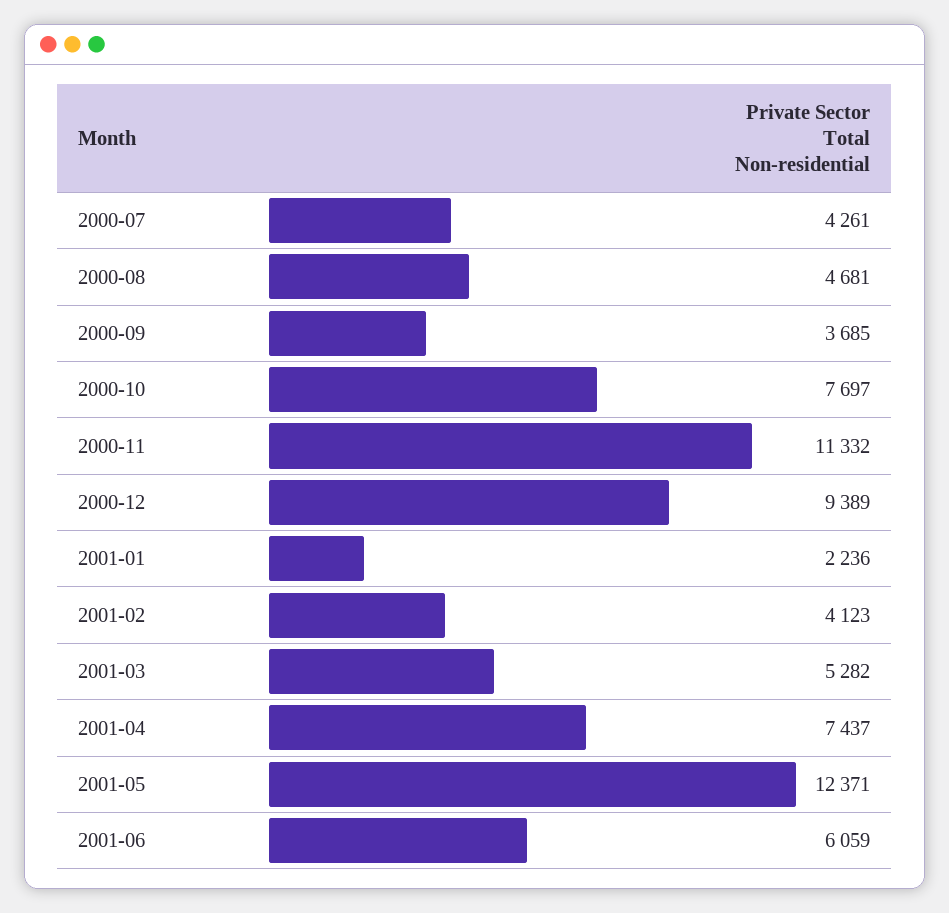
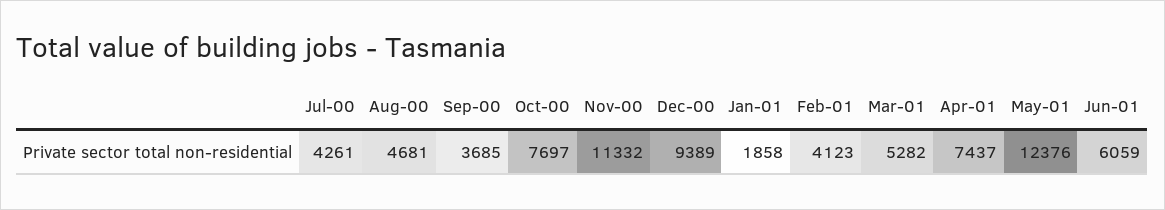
  {
    "2000-07": 4261,
    "2000-08": 4681,
    "2000-09": 3685,
    "2000-10": 7697,
    "2000-11": 11332,
    "2000-12": 9389,
-   "2001-01": 2236,
+   "2001-01": 1858,
    "2001-02": 4123,
    "2001-03": 5282,
    "2001-04": 7437,
-   "2001-05": 12371,
+   "2001-05": 12376,
    "2001-06": 6059
  }

